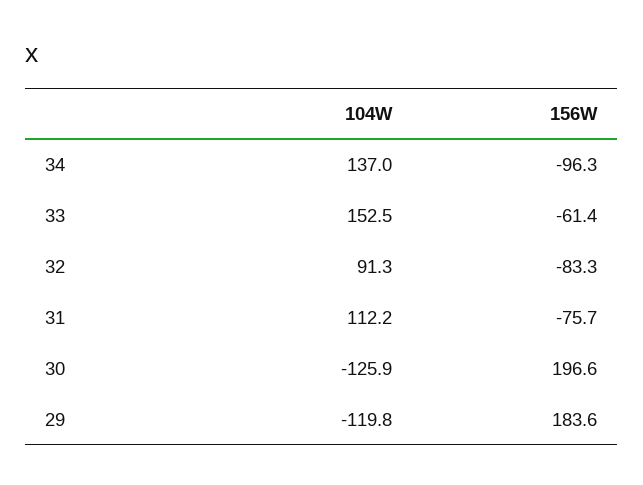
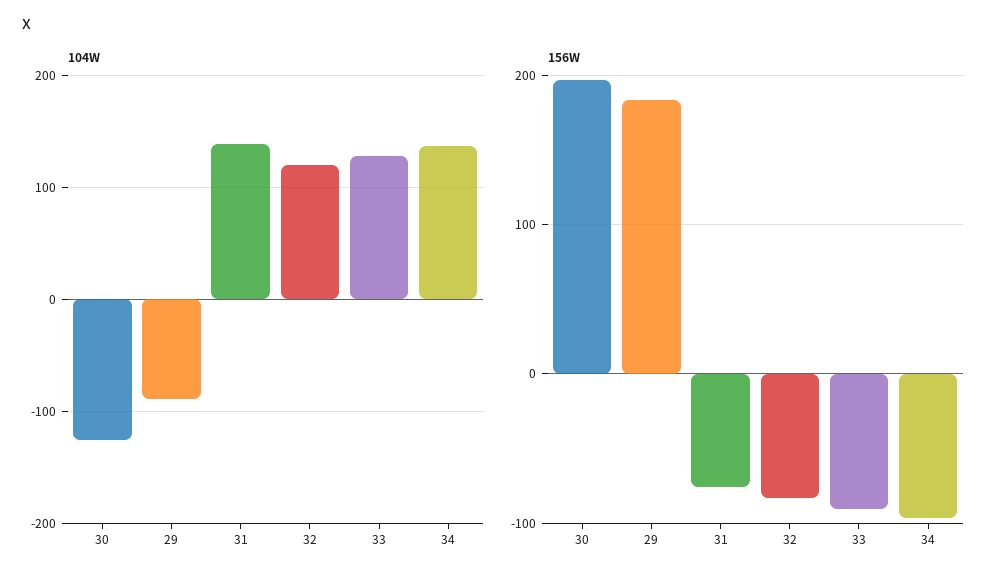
  {
    "104W": {
      "34": 137,
-     "33": 152.5,
+     "33": 130,
-     "32": 91.3,
+     "32": 120,
-     "31": 112.2,
+     "31": 140,
      "30": -125.9,
-     "29": -119.8
+     "29": -90
    },
    "156W": {
      "34": -96.3,
-     "33": -61.4,
+     "33": -90,
      "32": -83.3,
      "31": -75.7,
      "30": 196.6,
      "29": 183.6
    }
  }

